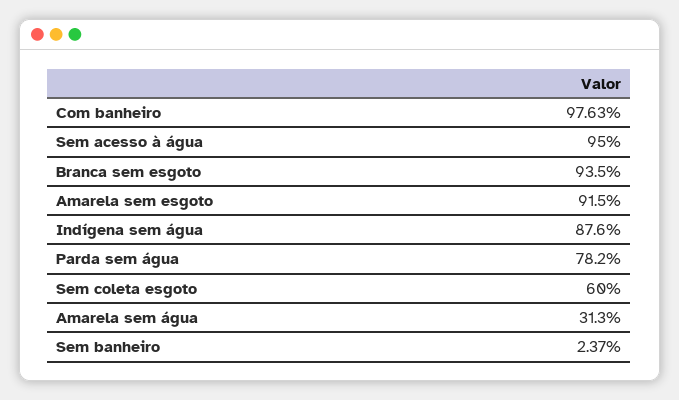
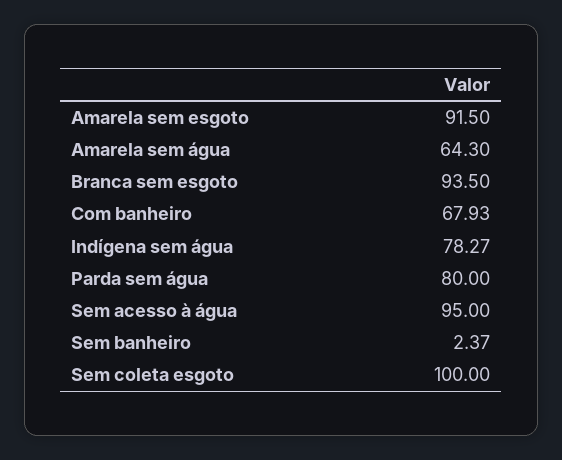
  {
-   "Com banheiro": 97.63,
+   "Com banheiro": 67.93,
    "Sem acesso à água": 95,
    "Branca sem esgoto": 93.5,
    "Amarela sem esgoto": 91.5,
-   "Indígena sem água": 87.6,
+   "Indígena sem água": 78.27,
-   "Parda sem água": 78.2,
+   "Parda sem água": 80,
-   "Sem coleta esgoto": 60,
+   "Sem coleta esgoto": 100,
-   "Amarela sem água": 31.3,
+   "Amarela sem água": 64.3,
    "Sem banheiro": 2.37
  }

